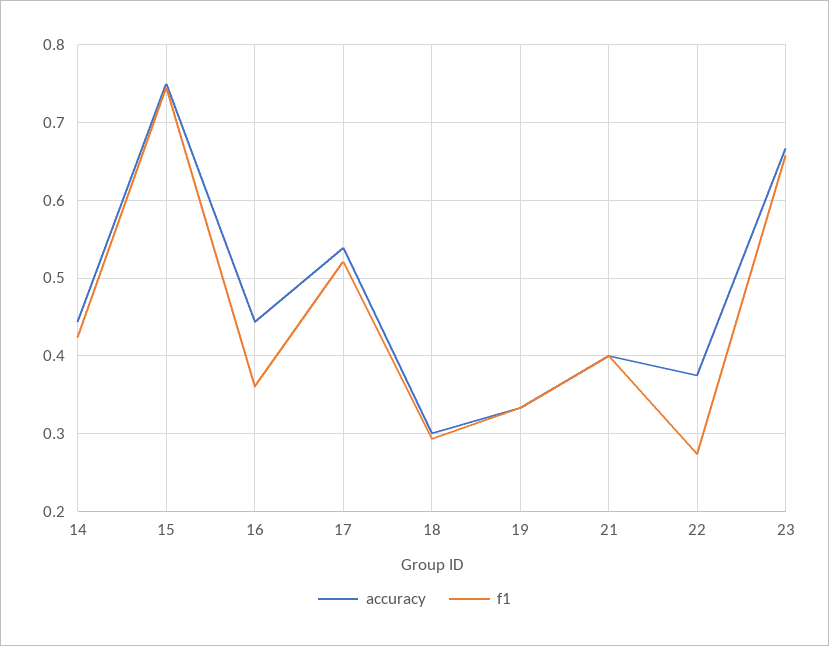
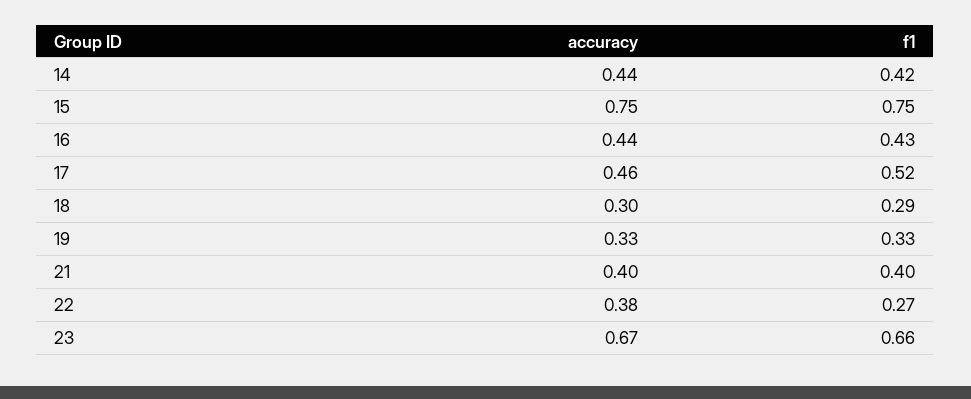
  {
    "accuracy": {
      "14": 0.44,
      "15": 0.75,
      "16": 0.44,
-     "17": 0.54,
+     "17": 0.46,
      "18": 0.3,
      "19": 0.33,
      "21": 0.4,
      "22": 0.38,
      "23": 0.67
    },
    "f1": {
      "14": 0.42,
      "15": 0.75,
-     "16": 0.36,
+     "16": 0.43,
      "17": 0.52,
      "18": 0.29,
      "19": 0.33,
      "21": 0.4,
      "22": 0.27,
      "23": 0.66
    }
  }

